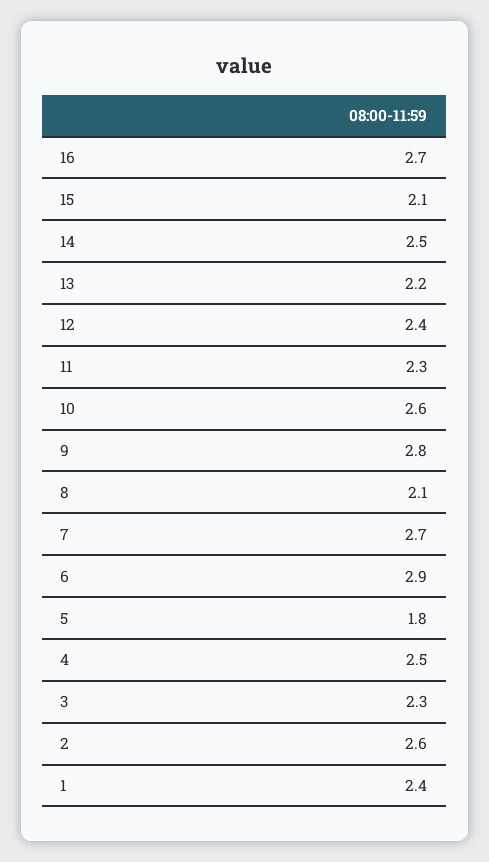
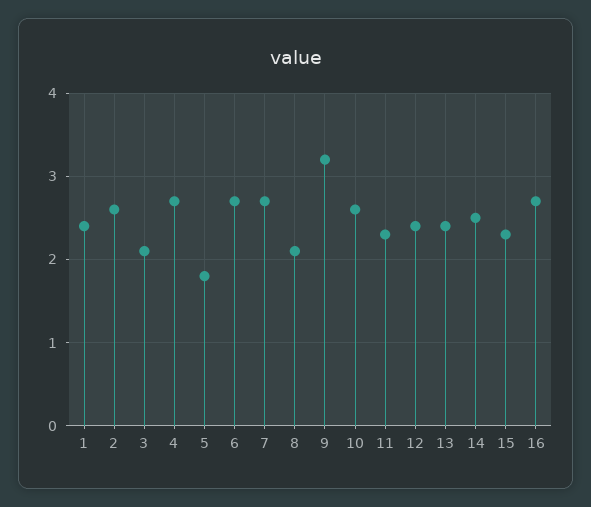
  {
    "16": 2.7,
-   "15": 2.1,
+   "15": 2.3,
    "14": 2.5,
-   "13": 2.2,
+   "13": 2.4,
    "12": 2.4,
    "11": 2.3,
    "10": 2.6,
-   "9": 2.8,
+   "9": 3.2,
    "8": 2.1,
    "7": 2.7,
-   "6": 2.9,
+   "6": 2.7,
    "5": 1.8,
-   "4": 2.5,
+   "4": 2.7,
-   "3": 2.3,
+   "3": 2.1,
    "2": 2.6,
    "1": 2.4
  }

